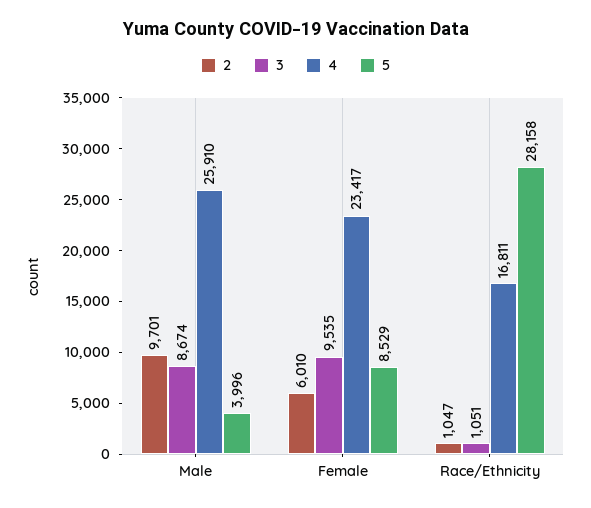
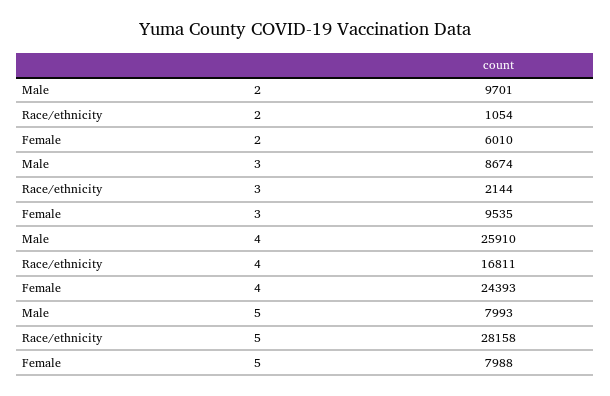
  {
    "2": {
      "Male": 9701,
      "Female": 6010,
-     "Race/Ethnicity": 1047
+     "Race/Ethnicity": 1054
    },
    "3": {
      "Male": 8674,
      "Female": 9535,
-     "Race/Ethnicity": 1051
+     "Race/Ethnicity": 2144
    },
    "4": {
      "Male": 25910,
-     "Female": 23417,
+     "Female": 24393,
      "Race/Ethnicity": 16811
    },
    "5": {
-     "Male": 3996,
+     "Male": 7993,
-     "Female": 8529,
+     "Female": 7988,
      "Race/Ethnicity": 28158
    }
  }

